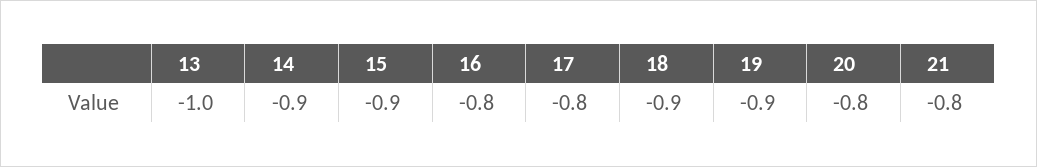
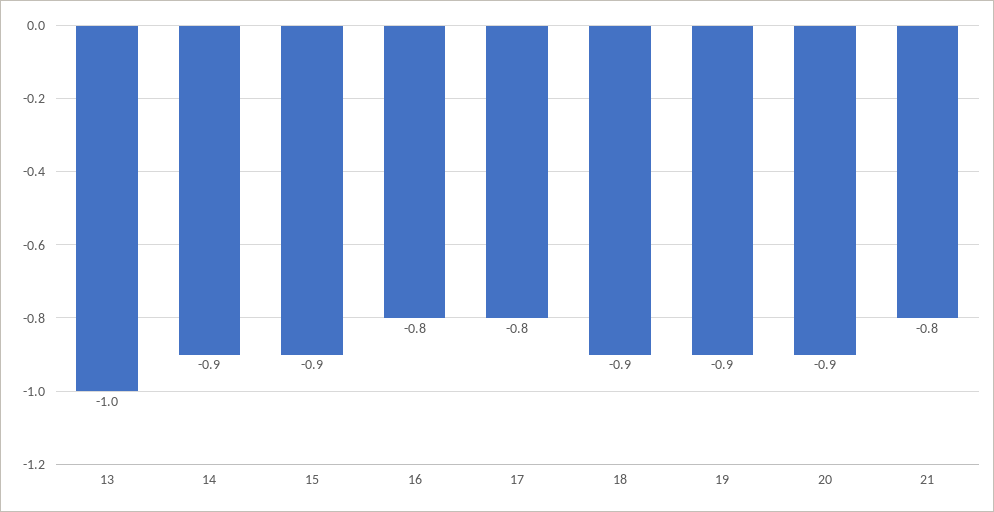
  {
    "13": -1,
    "14": -0.9,
    "15": -0.9,
    "16": -0.8,
    "17": -0.8,
    "18": -0.9,
    "19": -0.9,
-   "20": -0.8,
+   "20": -0.9,
    "21": -0.8
  }

